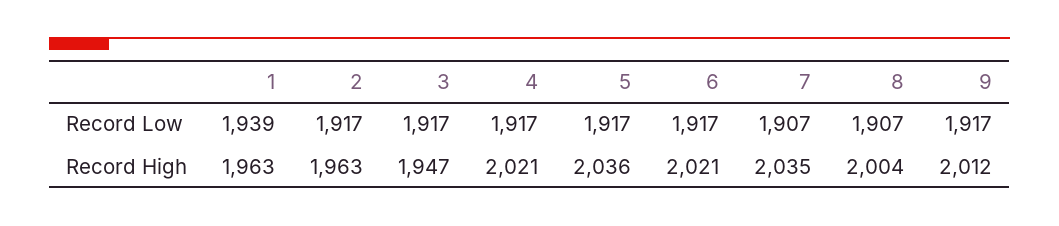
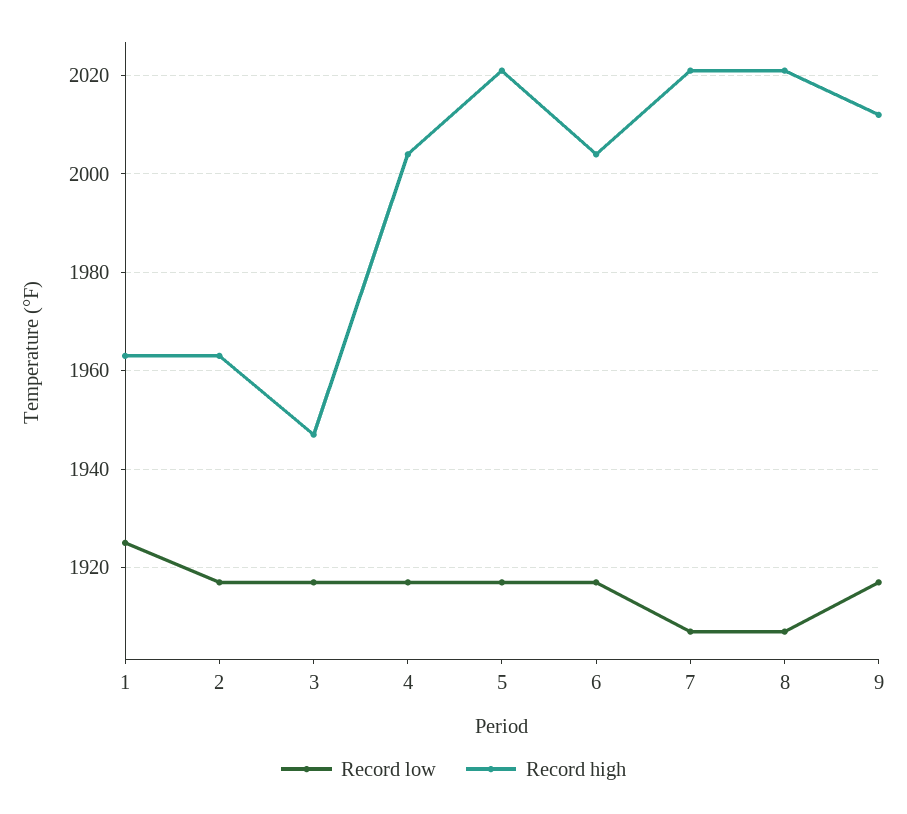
  {
    "Record Low": {
-     "1": 1939,
+     "1": 1925,
      "2": 1917,
      "3": 1917,
      "4": 1917,
      "5": 1917,
      "6": 1917,
      "7": 1907,
      "8": 1907,
      "9": 1917
    },
    "Record High": {
      "1": 1963,
      "2": 1963,
      "3": 1947,
-     "4": 2021,
+     "4": 2005,
-     "5": 2036,
+     "5": 2020,
-     "6": 2021,
+     "6": 2005,
-     "7": 2035,
+     "7": 2020,
-     "8": 2004,
+     "8": 2020,
      "9": 2012
    }
  }

